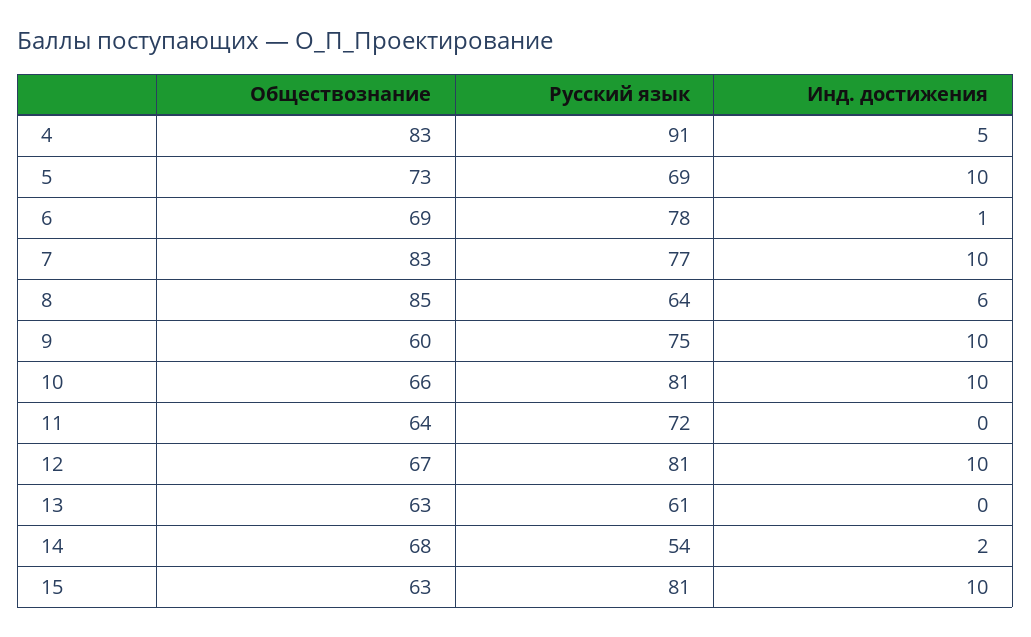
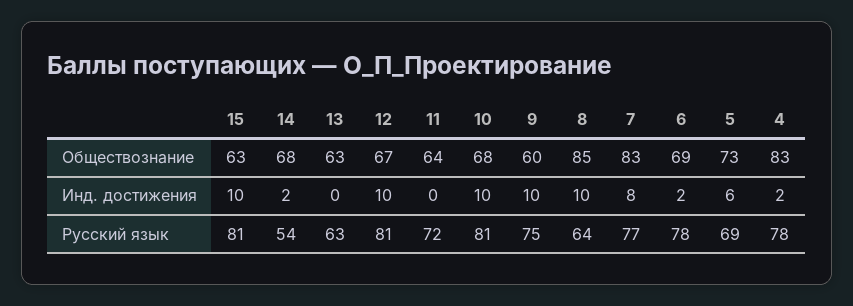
  {
    "Обществознание": {
      "4": 83,
      "5": 73,
      "6": 69,
      "7": 83,
      "8": 85,
      "9": 60,
-     "10": 66,
+     "10": 68,
      "11": 64,
      "12": 67,
      "13": 63,
      "14": 68,
      "15": 63
    },
    "Русский язык": {
-     "4": 91,
+     "4": 78,
      "5": 69,
      "6": 78,
      "7": 77,
      "8": 64,
      "9": 75,
      "10": 81,
      "11": 72,
      "12": 81,
-     "13": 61,
+     "13": 63,
      "14": 54,
      "15": 81
    },
    "Инд. достижения": {
-     "4": 5,
+     "4": 2,
-     "5": 10,
+     "5": 6,
-     "6": 1,
+     "6": 2,
-     "7": 10,
+     "7": 8,
-     "8": 6,
+     "8": 10,
      "9": 10,
      "10": 10,
      "11": 0,
      "12": 10,
      "13": 0,
      "14": 2,
      "15": 10
    }
  }

